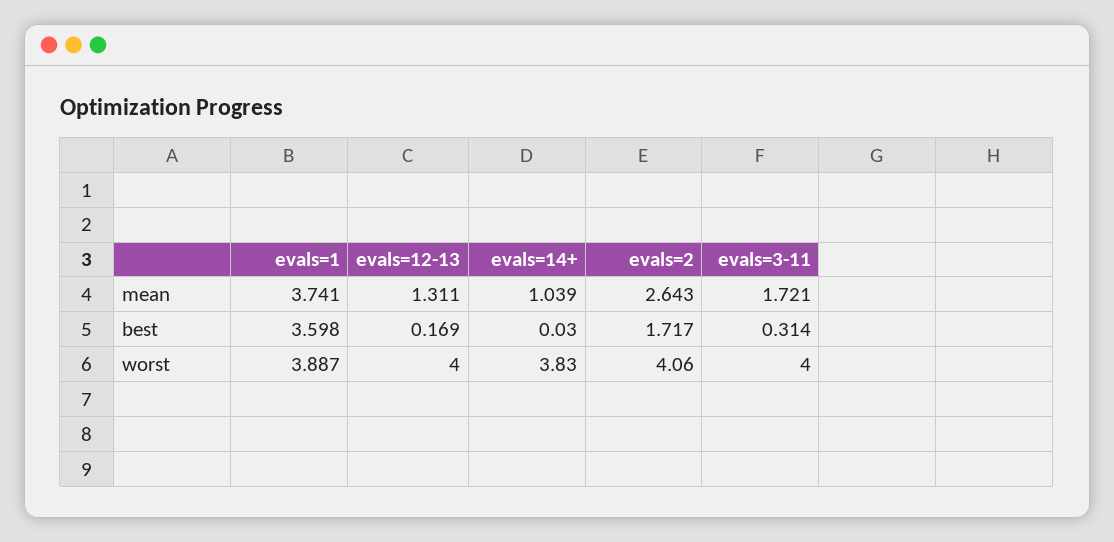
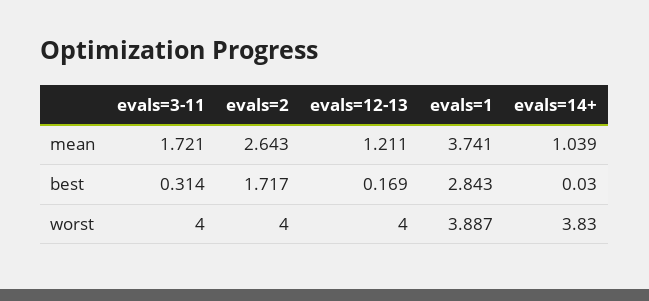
  {
    "evals=1": {
      "mean": 3.741,
-     "best": 3.598,
+     "best": 2.843,
      "worst": 3.887
    },
    "evals=12-13": {
-     "mean": 1.311,
+     "mean": 1.211,
      "best": 0.169,
      "worst": 4
    },
    "evals=14+": {
      "mean": 1.039,
      "best": 0.03,
      "worst": 3.83
    },
    "evals=2": {
      "mean": 2.643,
      "best": 1.717,
-     "worst": 4.06
+     "worst": 4
    },
    "evals=3-11": {
      "mean": 1.721,
      "best": 0.314,
      "worst": 4
    }
  }

